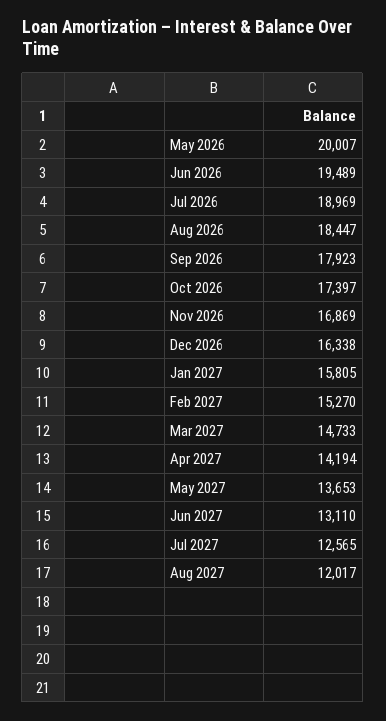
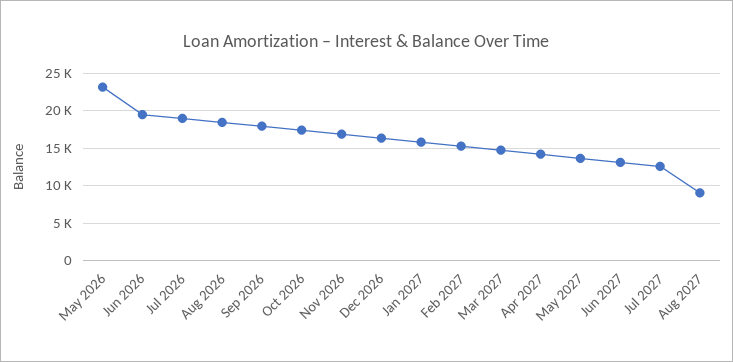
  {
-   "May 2026": 20007,
+   "May 2026": 23000,
    "Jun 2026": 19489,
    "Jul 2026": 18969,
    "Aug 2026": 18447,
    "Sep 2026": 17923,
    "Oct 2026": 17397,
    "Nov 2026": 16869,
    "Dec 2026": 16338,
    "Jan 2027": 15805,
    "Feb 2027": 15270,
    "Mar 2027": 14733,
    "Apr 2027": 14194,
    "May 2027": 13653,
    "Jun 2027": 13110,
    "Jul 2027": 12565,
-   "Aug 2027": 12017
+   "Aug 2027": 9000
  }

